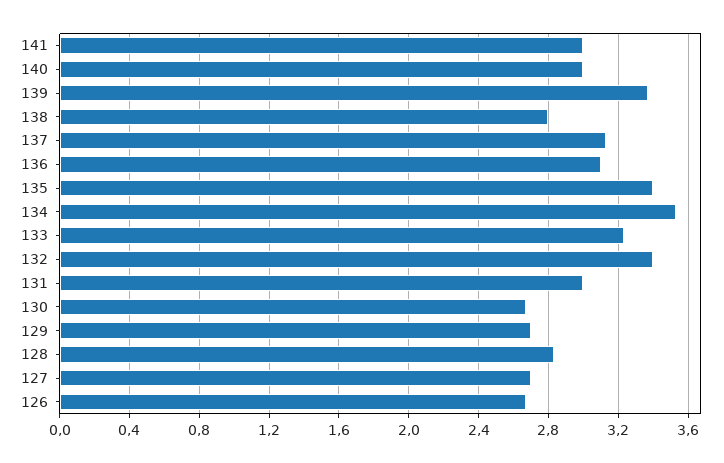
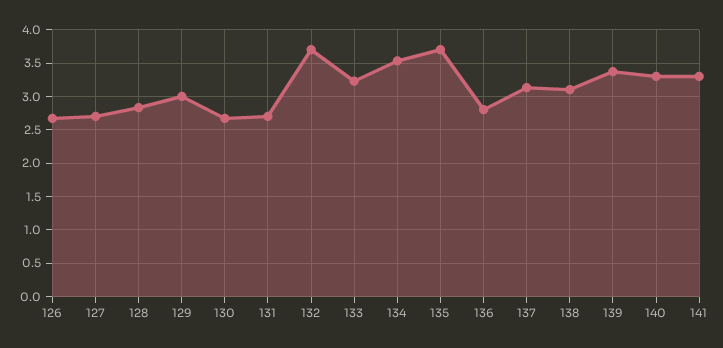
  {
-   "141": 3,
+   "141": 3.3,
-   "140": 3,
+   "140": 3.3,
    "139": 3.35,
-   "138": 2.8,
+   "138": 3.1,
    "137": 3.15,
-   "136": 3.1,
+   "136": 2.8,
-   "135": 3.4,
+   "135": 3.7,
    "134": 3.55,
    "133": 3.25,
-   "132": 3.4,
+   "132": 3.7,
-   "131": 3,
+   "131": 2.7,
    "130": 2.65,
-   "129": 2.7,
+   "129": 3,
    "128": 2.85,
    "127": 2.7,
    "126": 2.65
  }

